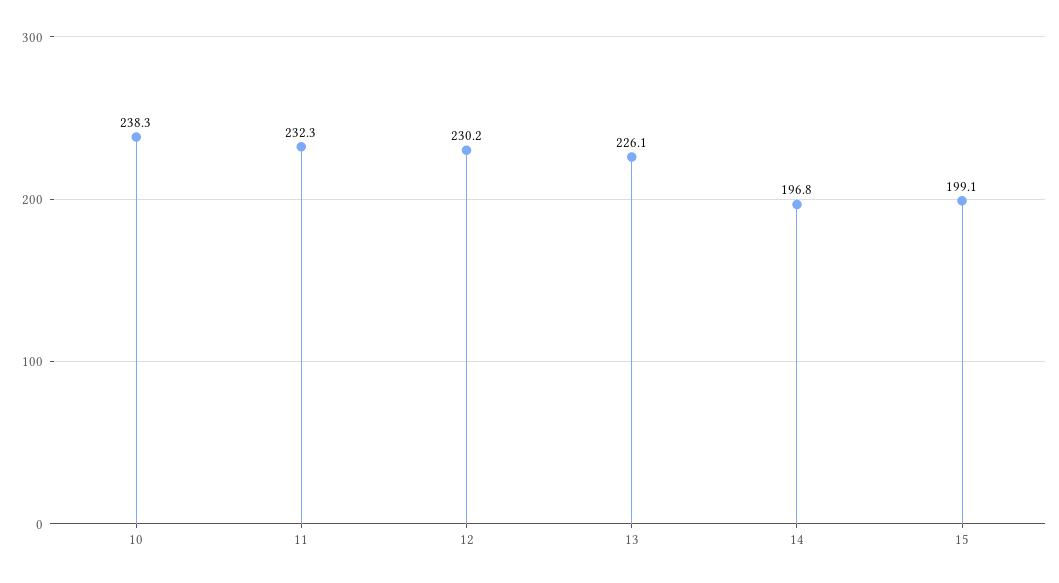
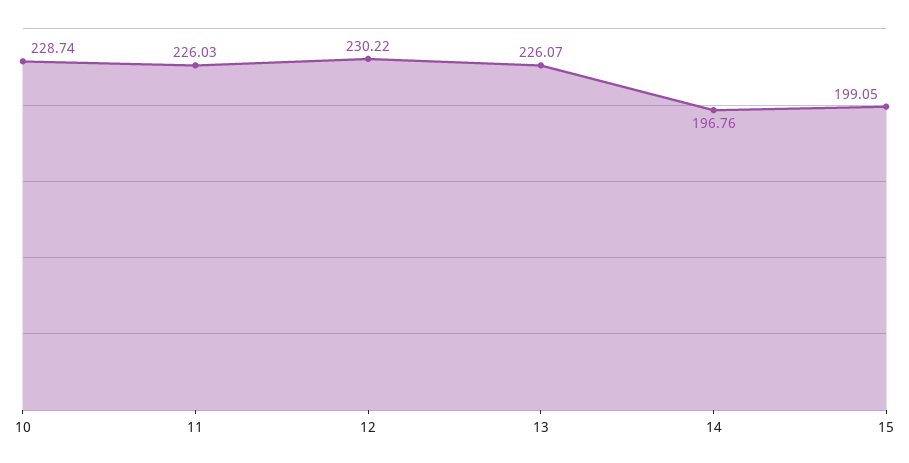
  {
-   "10": 238.3,
+   "10": 228.74,
-   "11": 232.3,
+   "11": 226.03,
    "12": 230.22,
    "13": 226.07,
    "14": 196.76,
    "15": 199.05
  }

